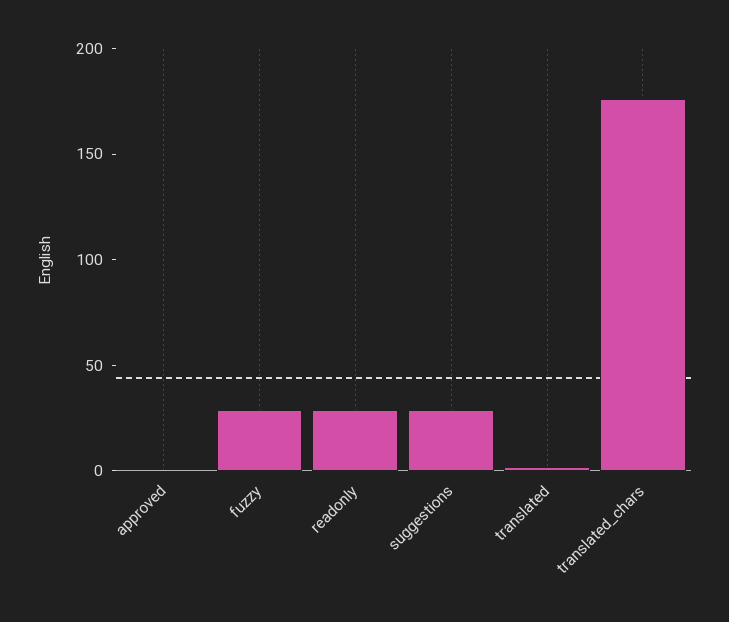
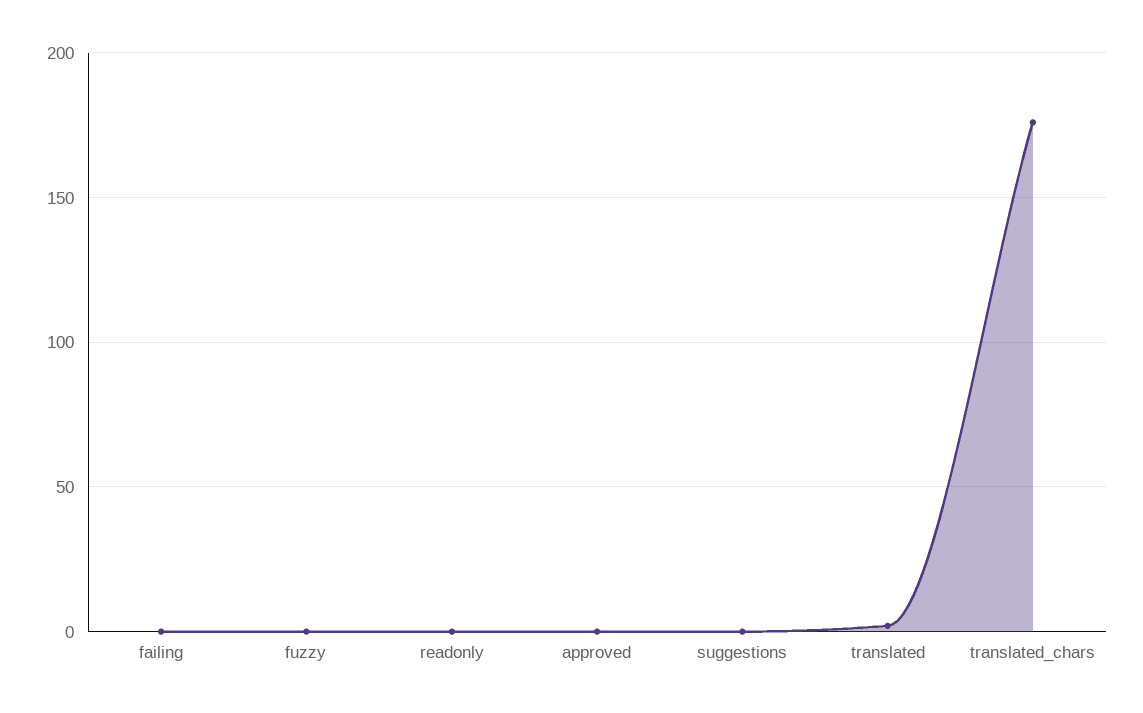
  {
    "approved": 0,
-   "fuzzy": 30,
+   "fuzzy": 0,
-   "readonly": 30,
+   "readonly": 0,
-   "suggestions": 30,
+   "suggestions": 0,
    "translated": 0,
-   "translated_chars": 175
+   "translated_chars": 175,
+   "failing": 0
  }

